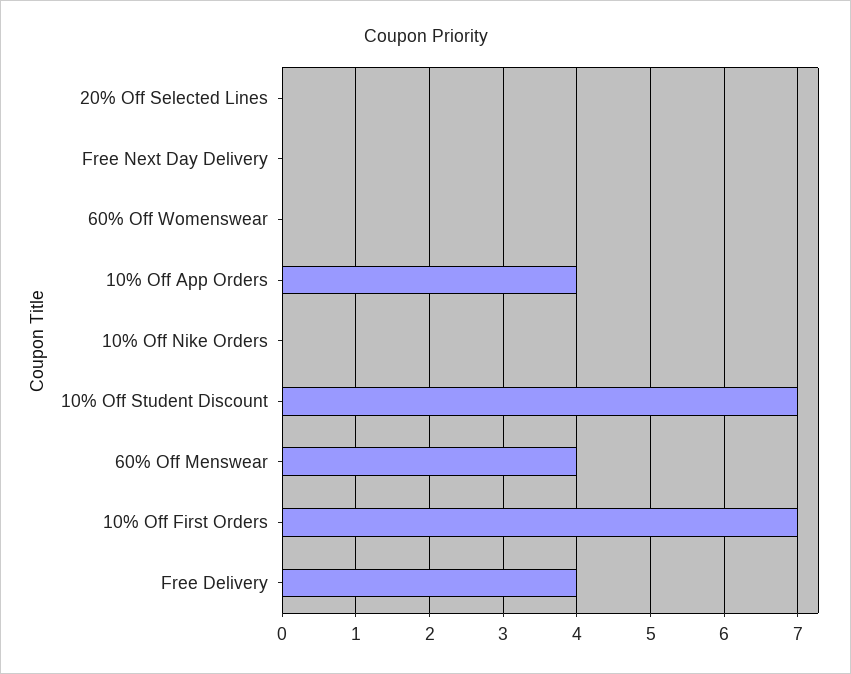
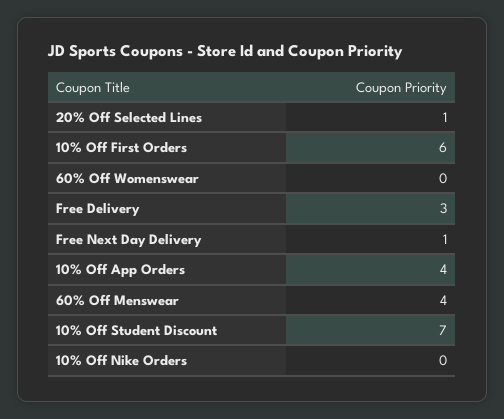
  {
-   "20% Off Selected Lines": 0,
+   "20% Off Selected Lines": 1,
-   "Free Next Day Delivery": 0,
+   "Free Next Day Delivery": 1,
    "60% Off Womenswear": 0,
    "10% Off App Orders": 4,
    "10% Off Nike Orders": 0,
    "10% Off Student Discount": 7,
    "60% Off Menswear": 4,
-   "10% Off First Orders": 7,
+   "10% Off First Orders": 6,
-   "Free Delivery": 4
+   "Free Delivery": 3
  }

